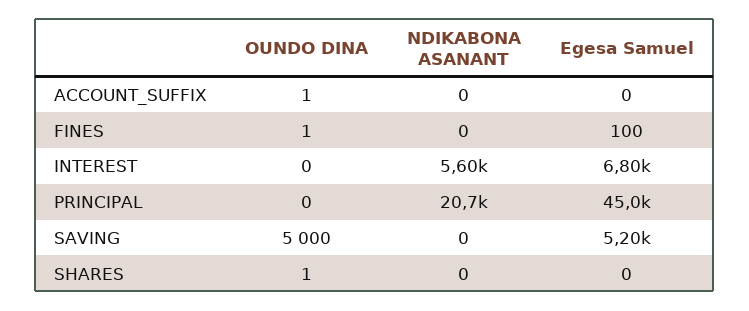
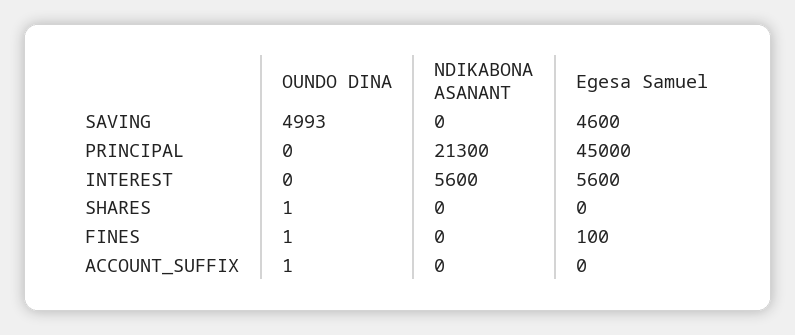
  {
    "OUNDO DINA": {
      "ACCOUNT_SUFFIX": 1,
      "FINES": 1,
      "INTEREST": 0,
      "PRINCIPAL": 0,
-     "SAVING": 5000,
+     "SAVING": 4993,
      "SHARES": 1
    },
    "NDIKABONA ASANANT": {
      "ACCOUNT_SUFFIX": 0,
      "FINES": 0,
      "INTEREST": 5600,
-     "PRINCIPAL": 20700,
+     "PRINCIPAL": 21300,
      "SAVING": 0,
      "SHARES": 0
    },
    "Egesa Samuel": {
      "ACCOUNT_SUFFIX": 0,
      "FINES": 100,
-     "INTEREST": 6800,
+     "INTEREST": 5600,
      "PRINCIPAL": 45000,
-     "SAVING": 5200,
+     "SAVING": 4600,
      "SHARES": 0
    }
  }

